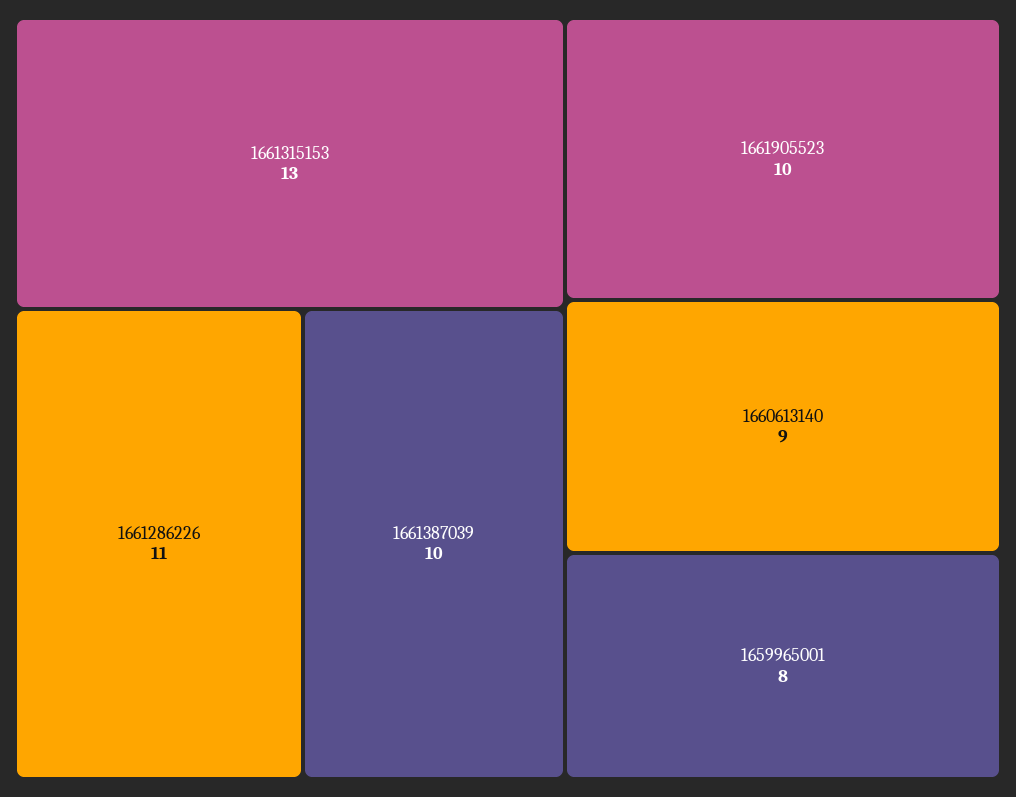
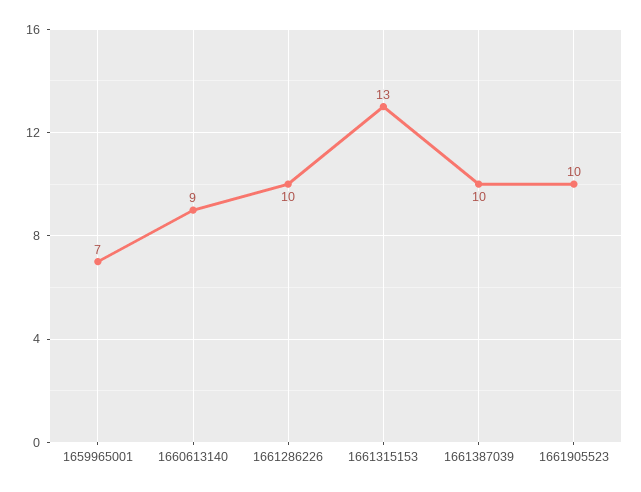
  {
    "1661315153": 13,
-   "1661286226": 11,
+   "1661286226": 10,
    "1661387039": 10,
    "1661905523": 10,
    "1660613140": 9,
-   "1659965001": 8
+   "1659965001": 7
  }

